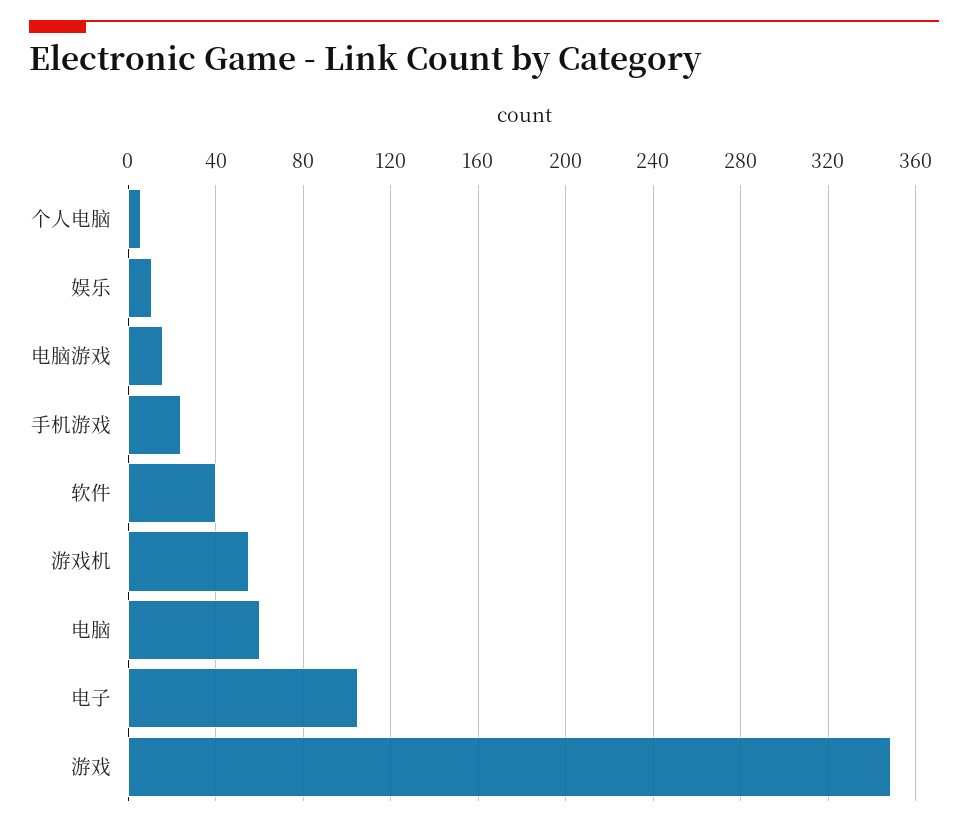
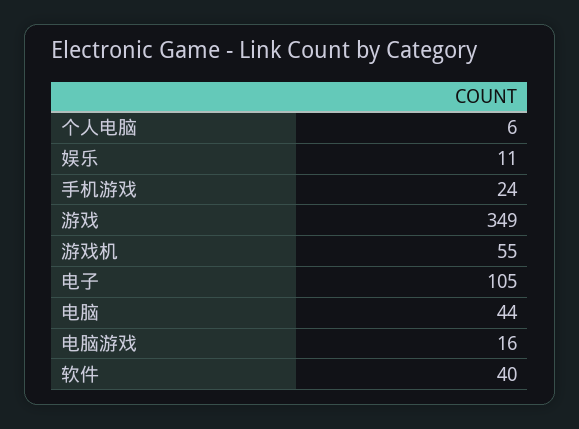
  {
    "个人电脑": 6,
    "娱乐": 11,
    "电脑游戏": 16,
    "手机游戏": 24,
    "软件": 40,
    "游戏机": 55,
-   "电脑": 60,
+   "电脑": 44,
    "电子": 105,
    "游戏": 349
  }

